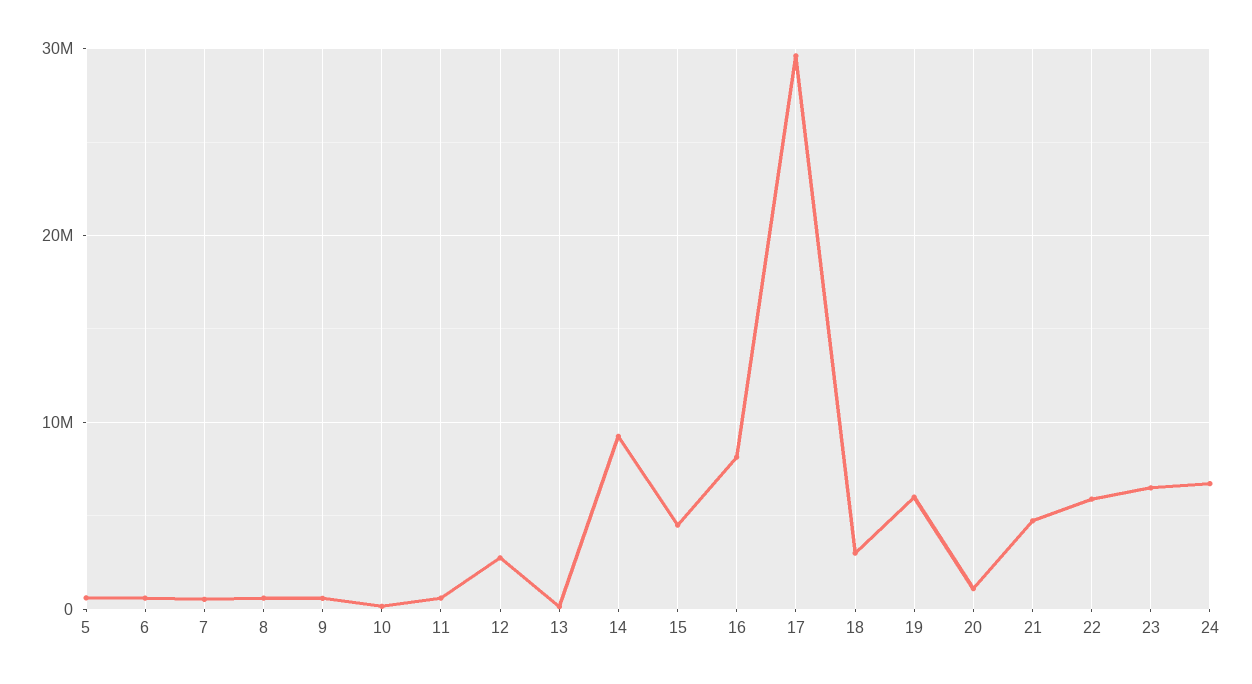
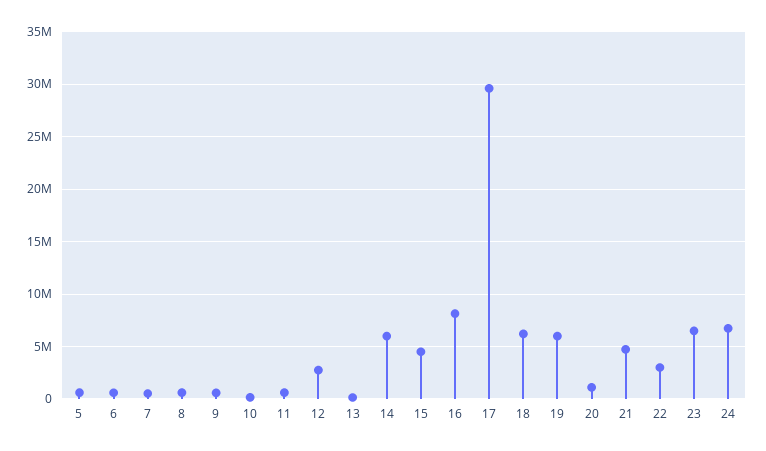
  {
    "5": 1000000,
    "6": 1000000,
    "7": 1000000,
    "8": 1000000,
    "9": 1000000,
    "10": 0,
    "11": 1000000,
    "12": 3000000,
    "13": 0,
-   "14": 9000000,
+   "14": 6000000,
    "15": 4000000,
    "16": 8000000,
    "17": 30000000,
-   "18": 3000000,
+   "18": 6000000,
    "19": 6000000,
    "20": 1000000,
    "21": 5000000,
-   "22": 6000000,
+   "22": 3000000,
    "23": 6000000,
    "24": 7000000
  }

